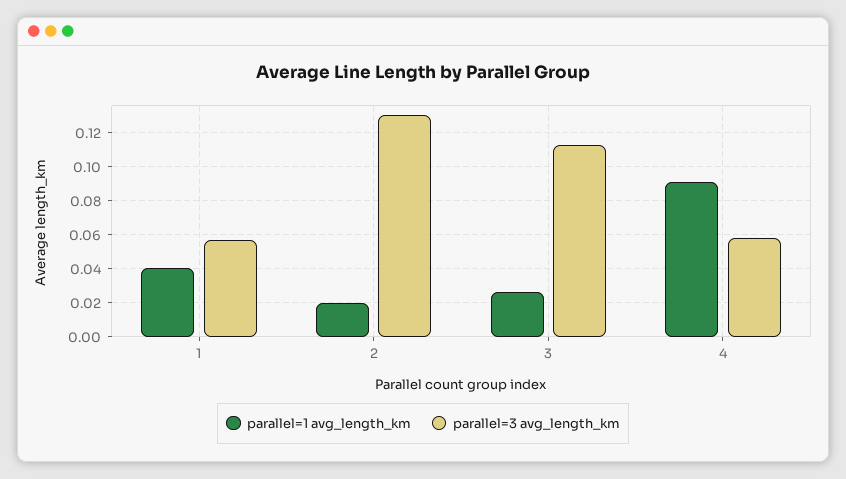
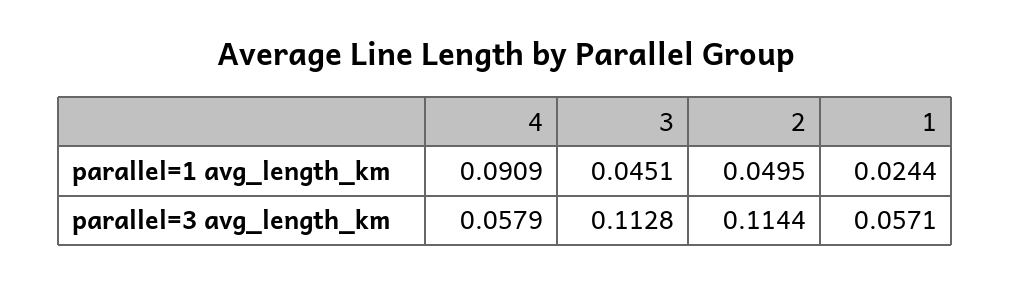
  {
    "parallel=1 avg_length_km": {
-     "1": 0.04,
+     "1": 0.0244,
-     "2": 0.02,
+     "2": 0.0495,
-     "3": 0.025,
+     "3": 0.0451,
      "4": 0.0909
    },
    "parallel=3 avg_length_km": {
      "1": 0.0571,
-     "2": 0.13,
+     "2": 0.1144,
      "3": 0.1128,
      "4": 0.0579
    }
  }

